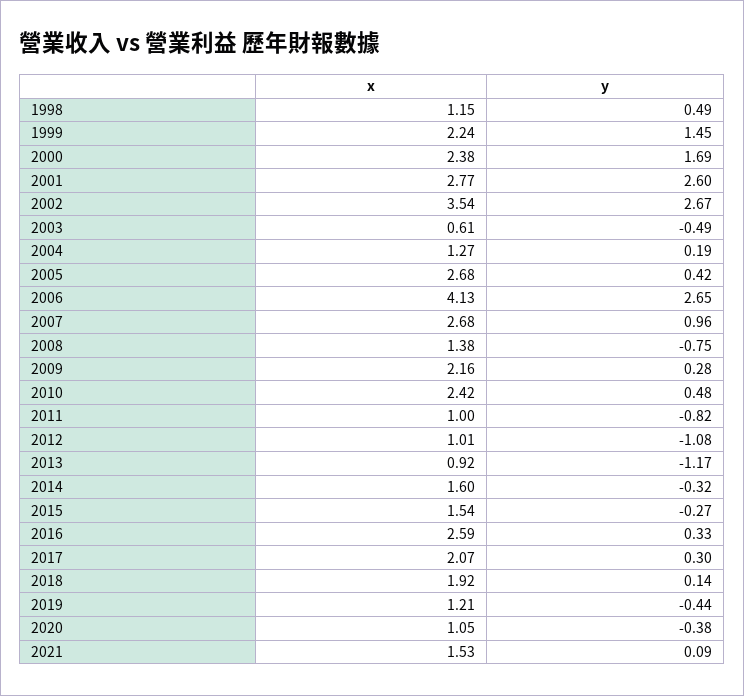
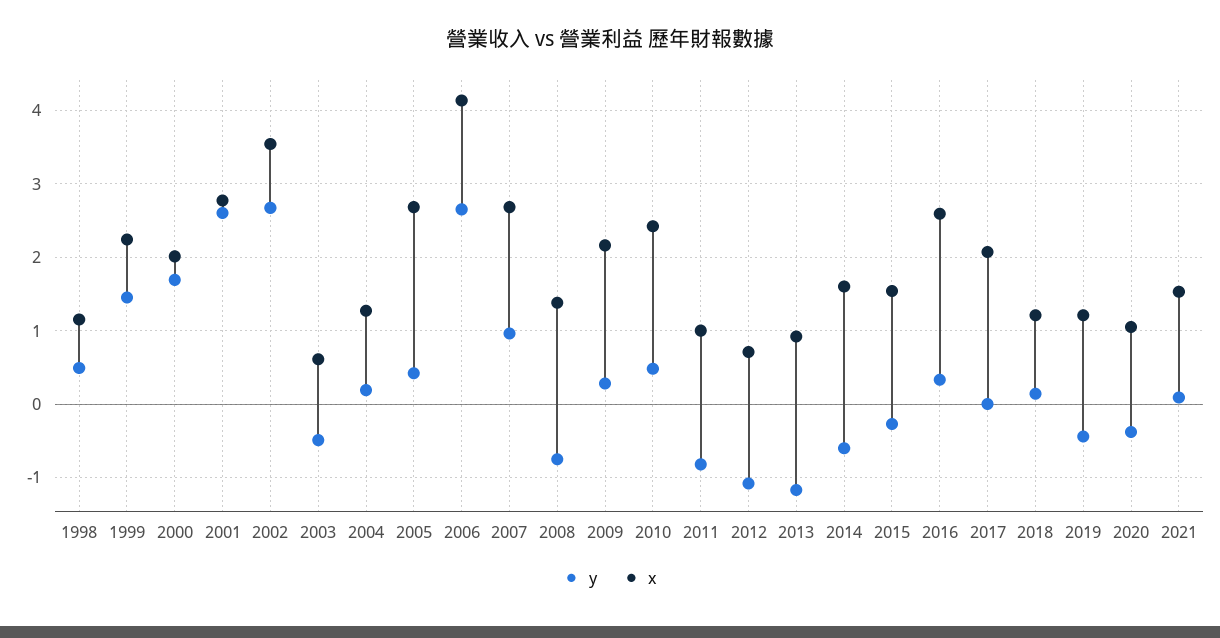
  {
    "x": {
      "1998": 1.15,
      "1999": 2.24,
-     "2000": 2.38,
+     "2000": 2,
      "2001": 2.77,
      "2002": 3.54,
      "2003": 0.61,
      "2004": 1.27,
      "2005": 2.68,
      "2006": 4.13,
      "2007": 2.68,
      "2008": 1.38,
      "2009": 2.16,
      "2010": 2.42,
      "2011": 1,
-     "2012": 1.01,
+     "2012": 0.7,
      "2013": 0.92,
      "2014": 1.6,
      "2015": 1.54,
      "2016": 2.59,
      "2017": 2.07,
-     "2018": 1.92,
+     "2018": 1.2,
      "2019": 1.21,
      "2020": 1.05,
      "2021": 1.53
    },
    "y": {
      "1998": 0.49,
      "1999": 1.45,
      "2000": 1.69,
      "2001": 2.6,
      "2002": 2.67,
      "2003": -0.49,
      "2004": 0.19,
      "2005": 0.42,
      "2006": 2.65,
      "2007": 0.96,
      "2008": -0.75,
      "2009": 0.28,
      "2010": 0.48,
      "2011": -0.82,
      "2012": -1.08,
      "2013": -1.17,
-     "2014": -0.32,
+     "2014": -0.6,
      "2015": -0.27,
      "2016": 0.33,
-     "2017": 0.3,
+     "2017": 0,
      "2018": 0.14,
      "2019": -0.44,
      "2020": -0.38,
      "2021": 0.09
    }
  }

